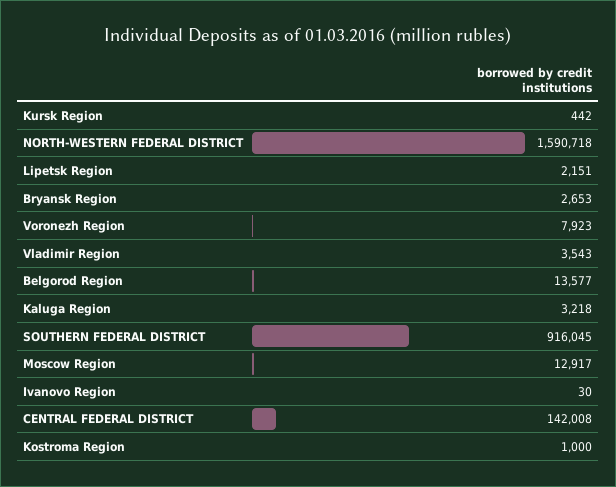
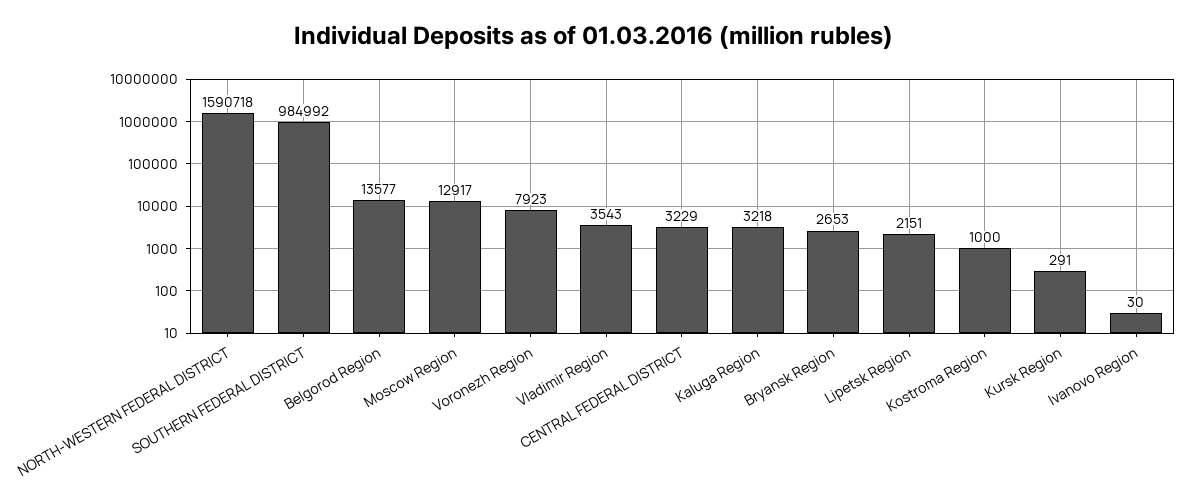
  {
-   "Kursk Region": 442,
+   "Kursk Region": 291,
    "NORTH-WESTERN FEDERAL DISTRICT": 1590718,
    "Lipetsk Region": 2151,
    "Bryansk Region": 2653,
    "Voronezh Region": 7923,
    "Vladimir Region": 3543,
    "Belgorod Region": 13577,
    "Kaluga Region": 3218,
-   "SOUTHERN FEDERAL DISTRICT": 916045,
+   "SOUTHERN FEDERAL DISTRICT": 984992,
    "Moscow Region": 12917,
    "Ivanovo Region": 30,
-   "CENTRAL FEDERAL DISTRICT": 142008,
+   "CENTRAL FEDERAL DISTRICT": 3229,
    "Kostroma Region": 1000
  }

